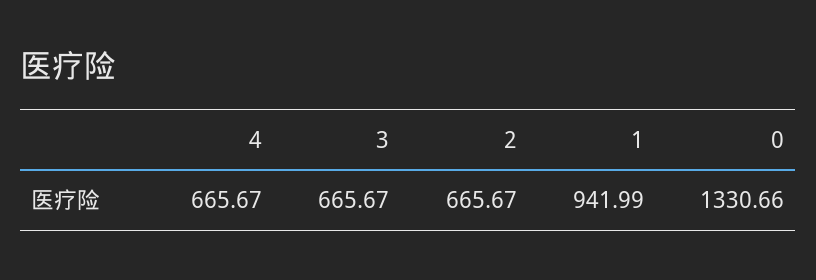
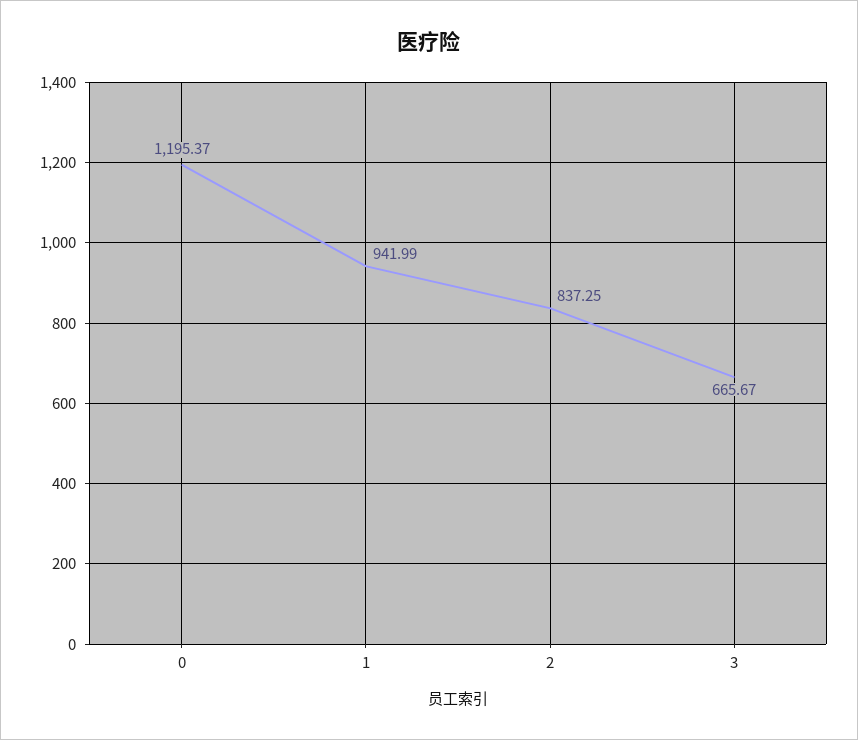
  {
-   "4": 665.67,
    "3": 665.67,
-   "2": 665.67,
+   "2": 837.25,
    "1": 941.99,
-   "0": 1330.66
+   "0": 1195.37
  }

